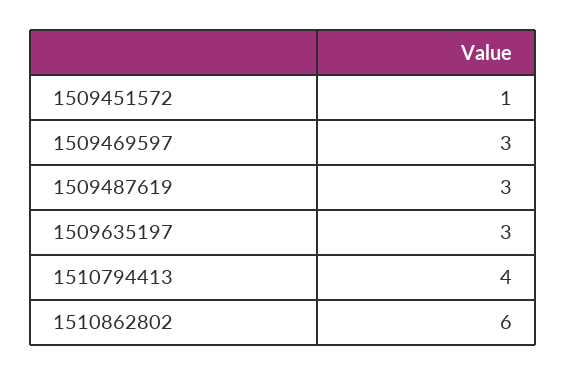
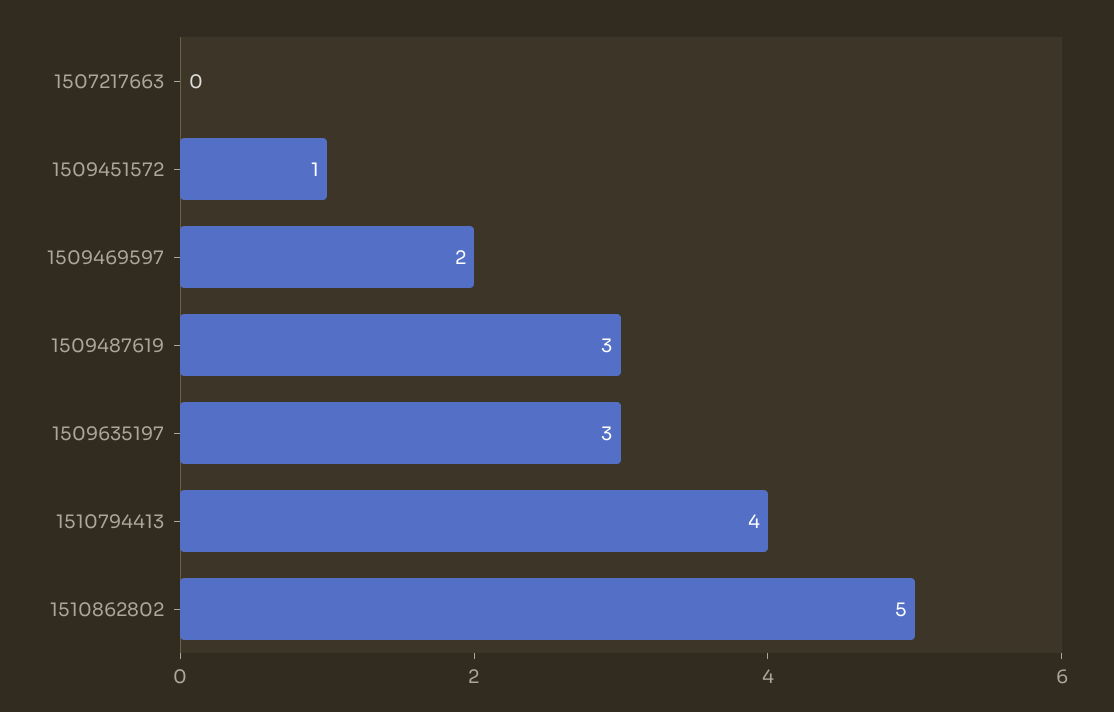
  {
    "1509451572": 1,
-   "1509469597": 3,
+   "1509469597": 2,
    "1509487619": 3,
    "1509635197": 3,
    "1510794413": 4,
-   "1510862802": 6
+   "1510862802": 5,
+   "1507217663": 0
  }

